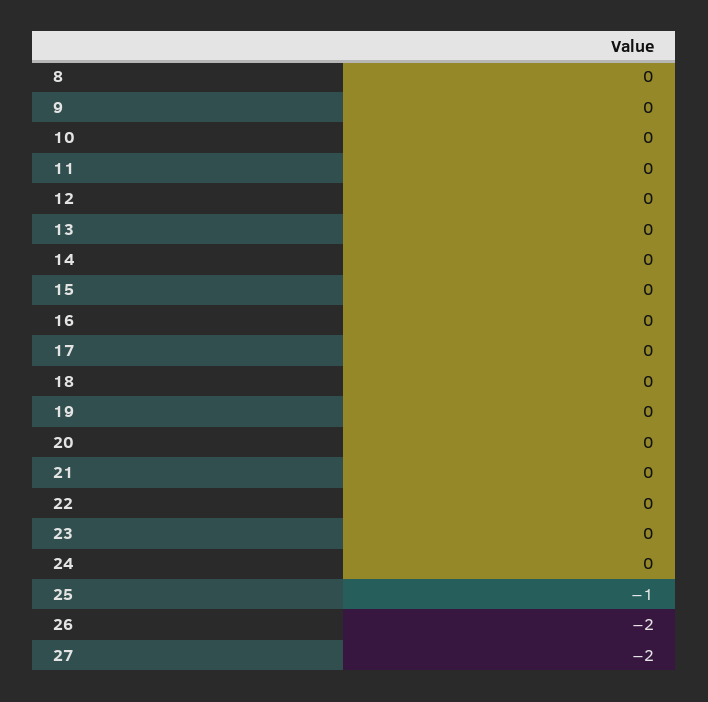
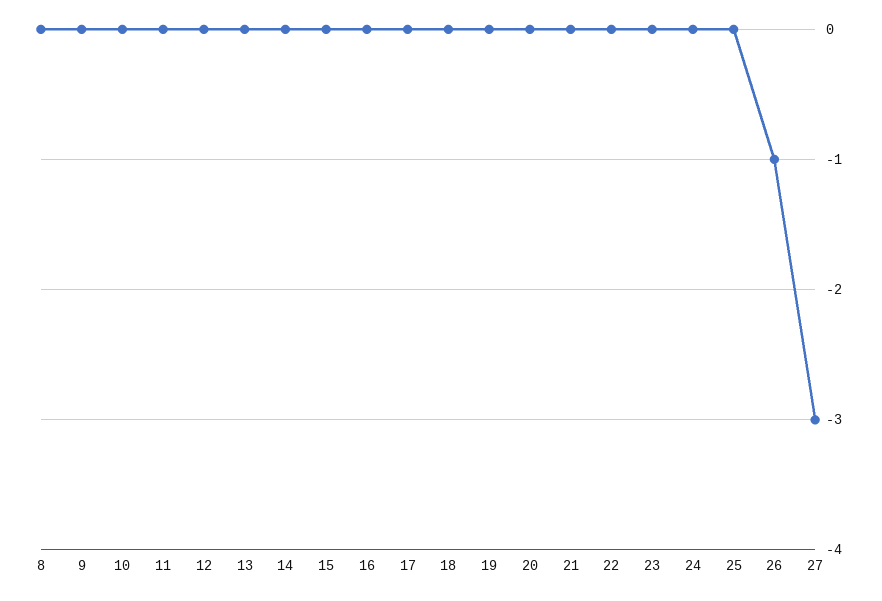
  {
    "8": 0,
    "9": 0,
    "10": 0,
    "11": 0,
    "12": 0,
    "13": 0,
    "14": 0,
    "15": 0,
    "16": 0,
    "17": 0,
    "18": 0,
    "19": 0,
    "20": 0,
    "21": 0,
    "22": 0,
    "23": 0,
    "24": 0,
-   "25": -1,
+   "25": 0,
-   "26": -2,
+   "26": -1,
-   "27": -2
+   "27": -3
  }

